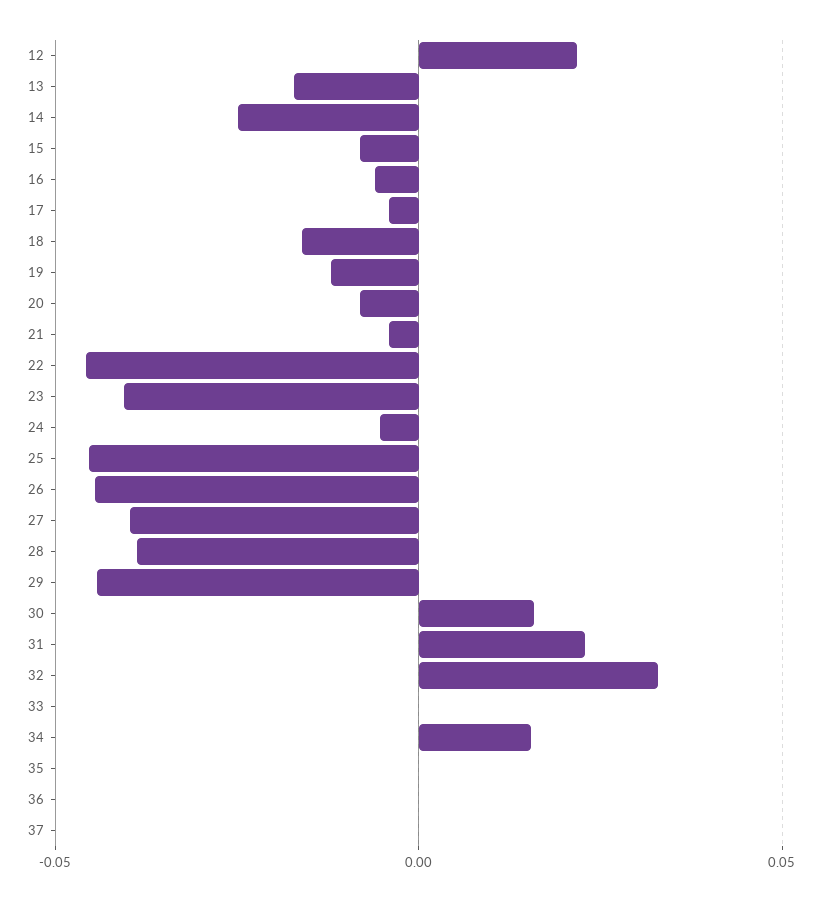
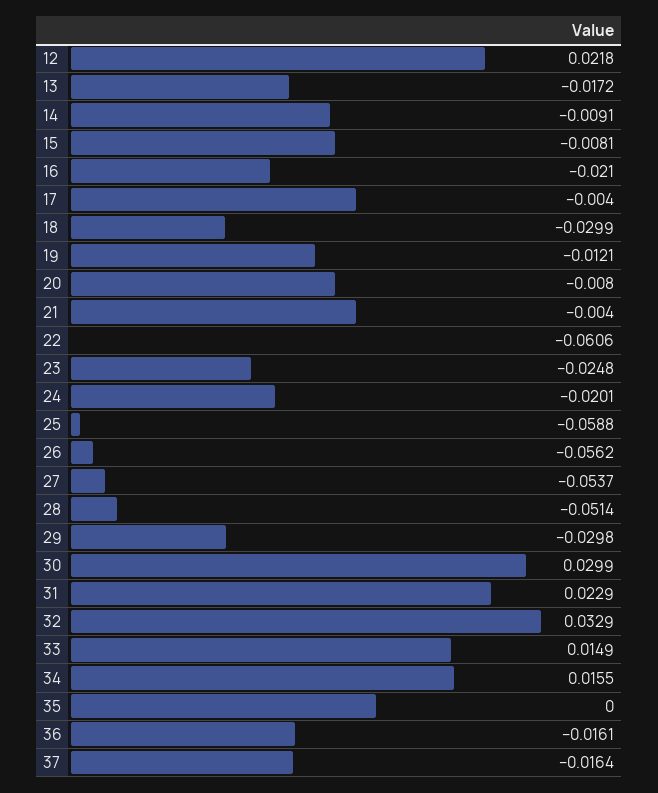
  {
    "12": 0.0218,
    "13": -0.0172,
-   "14": -0.025,
+   "14": -0.0091,
    "15": -0.0081,
-   "16": -0.005,
+   "16": -0.021,
    "17": -0.004,
-   "18": -0.015,
+   "18": -0.0299,
    "19": -0.0121,
    "20": -0.008,
    "21": -0.004,
-   "22": -0.045,
+   "22": -0.0606,
-   "23": -0.04,
+   "23": -0.0248,
-   "24": -0.005,
+   "24": -0.0201,
-   "25": -0.045,
+   "25": -0.0588,
-   "26": -0.045,
+   "26": -0.0562,
-   "27": -0.04,
+   "27": -0.0537,
-   "28": -0.04,
+   "28": -0.0514,
-   "29": -0.045,
+   "29": -0.0298,
-   "30": 0.015,
+   "30": 0.0299,
    "31": 0.0229,
    "32": 0.0329,
-   "33": 0,
+   "33": 0.0149,
    "34": 0.0155,
    "35": 0,
-   "36": 0,
+   "36": -0.0161,
-   "37": 0
+   "37": -0.0164
  }

